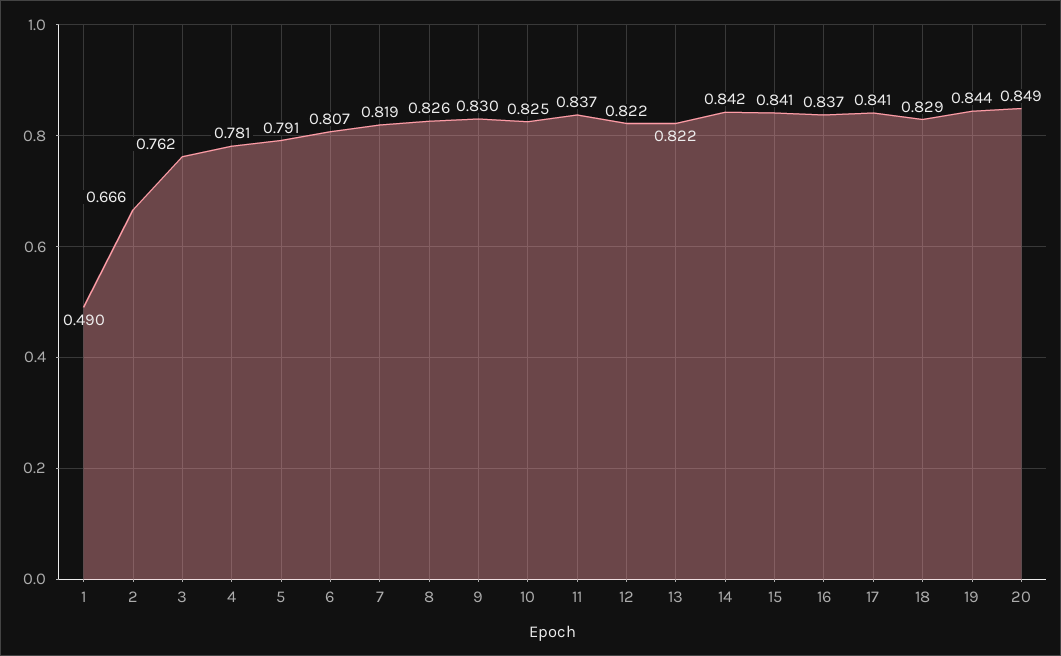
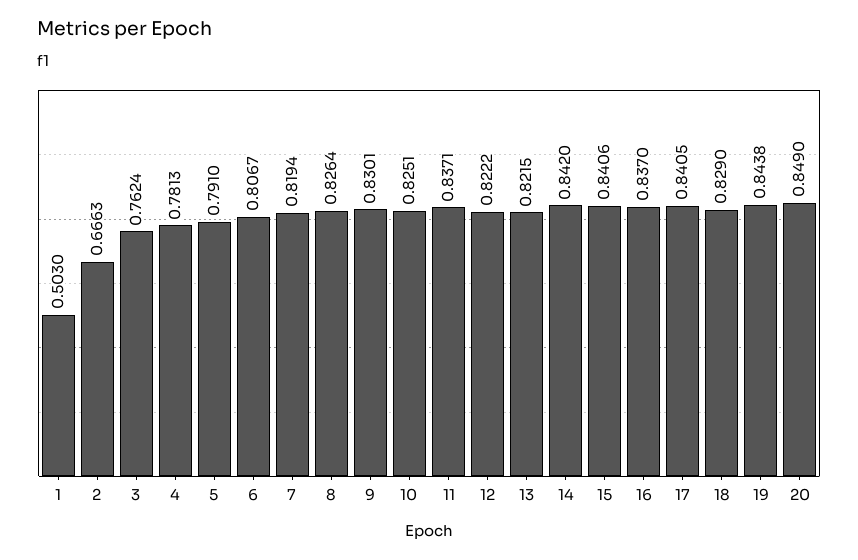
  {
-   "1": 0.49,
+   "1": 0.503,
    "2": 0.6663,
    "3": 0.7624,
    "4": 0.7813,
    "5": 0.791,
    "6": 0.8067,
    "7": 0.8194,
    "8": 0.8264,
    "9": 0.8301,
    "10": 0.8251,
    "11": 0.8371,
    "12": 0.8222,
    "13": 0.8215,
    "14": 0.842,
    "15": 0.8406,
    "16": 0.837,
    "17": 0.8405,
    "18": 0.829,
    "19": 0.8438,
    "20": 0.849
  }

